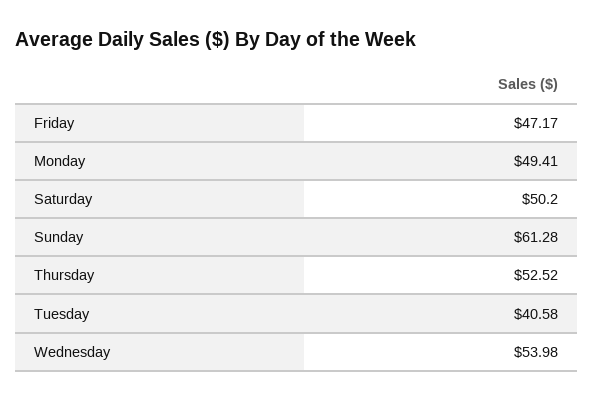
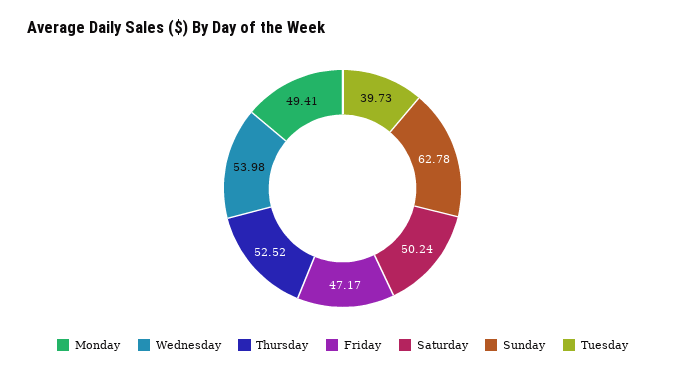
  {
    "Friday": 47.17,
    "Monday": 49.41,
-   "Saturday": 50.2,
+   "Saturday": 50.24,
-   "Sunday": 61.28,
+   "Sunday": 62.78,
    "Thursday": 52.52,
-   "Tuesday": 40.58,
+   "Tuesday": 39.73,
    "Wednesday": 53.98
  }

